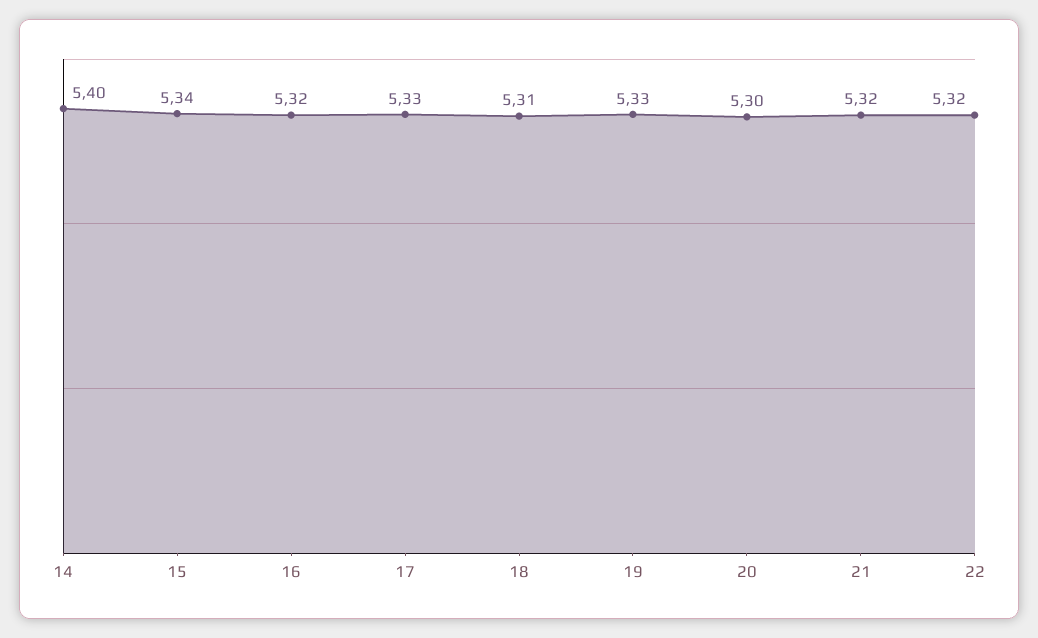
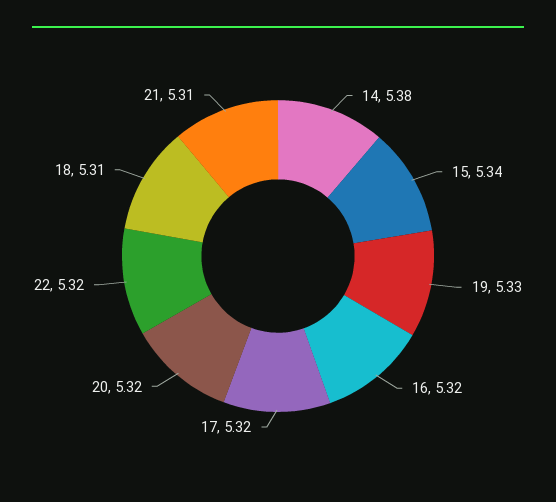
  {
-   "14": 5.4,
+   "14": 5.38,
    "15": 5.34,
    "16": 5.32,
-   "17": 5.33,
+   "17": 5.32,
    "18": 5.31,
    "19": 5.33,
-   "20": 5.3,
+   "20": 5.32,
-   "21": 5.32,
+   "21": 5.31,
    "22": 5.32
  }

